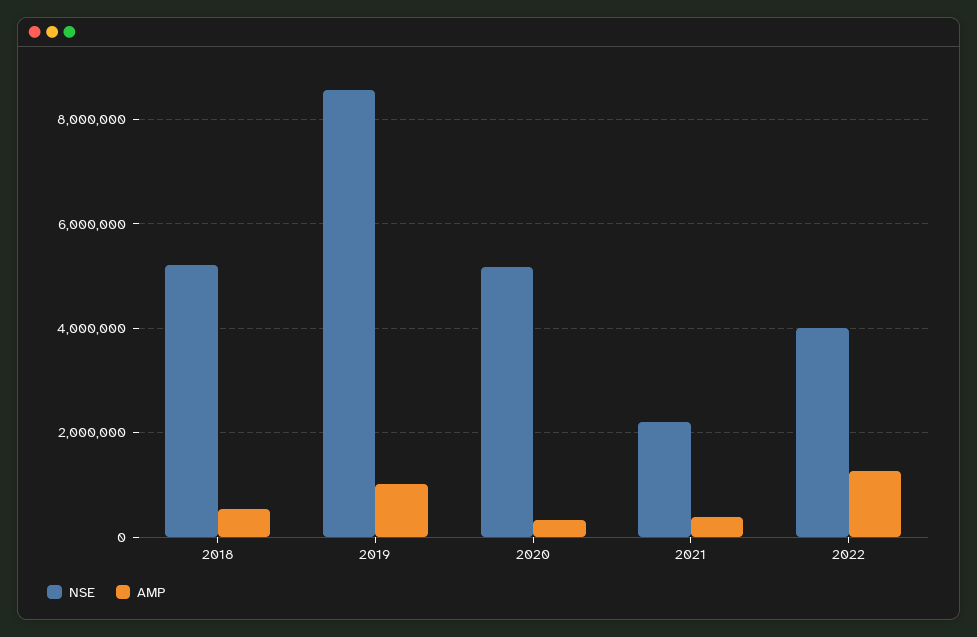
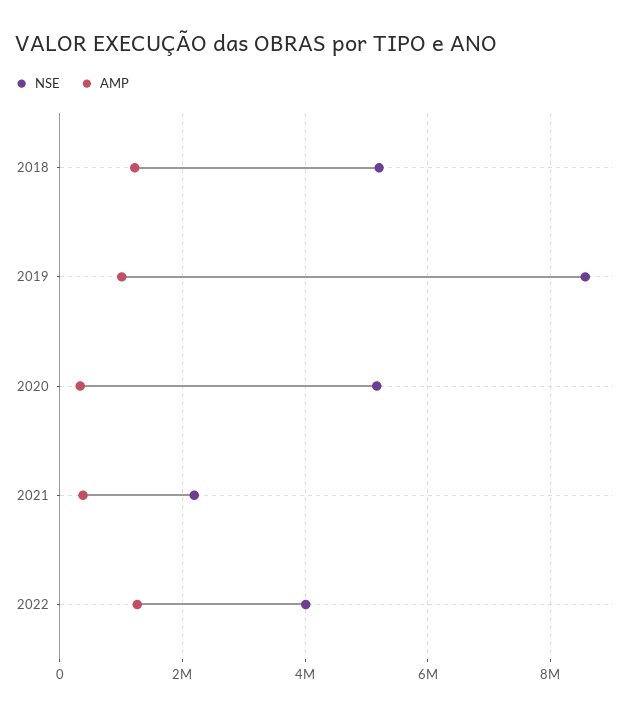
  {
    "NSE": {
      "2018": 5200000,
      "2019": 8600000,
      "2020": 5200000,
      "2021": 2200000,
      "2022": 4000000
    },
    "AMP": {
-     "2018": 600000,
+     "2018": 1200000,
      "2019": 1000000,
      "2020": 400000,
      "2021": 400000,
      "2022": 1200000
    }
  }

